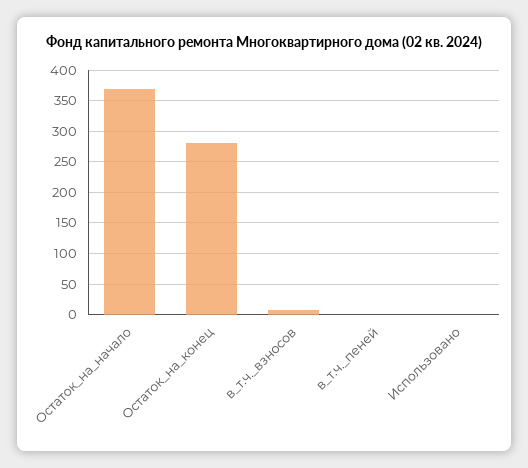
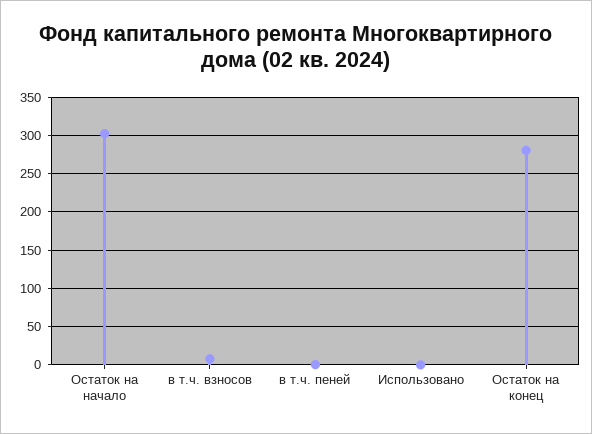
  {
-   "Остаток_на_начало": 370,
+   "Остаток_на_начало": 300,
    "Остаток_на_конец": 280,
    "в_т.ч._взносов": 10,
    "в_т.ч._пеней": 0,
    "Использовано": 0
  }

